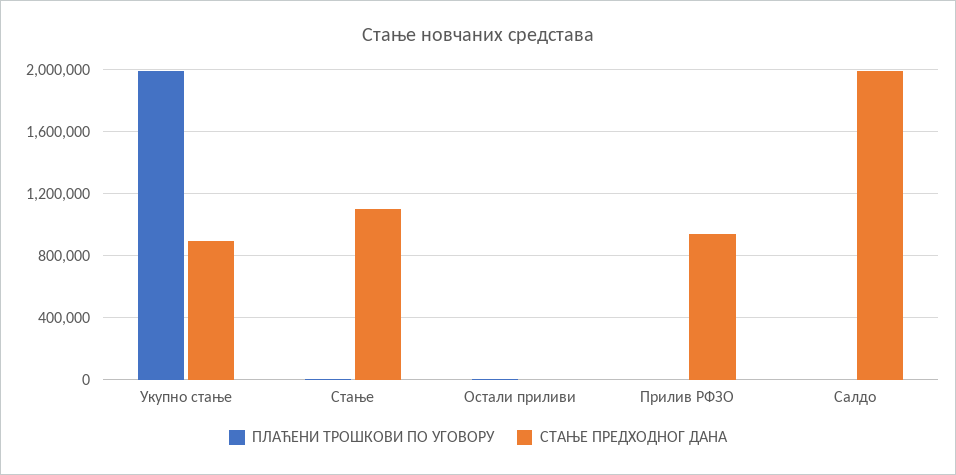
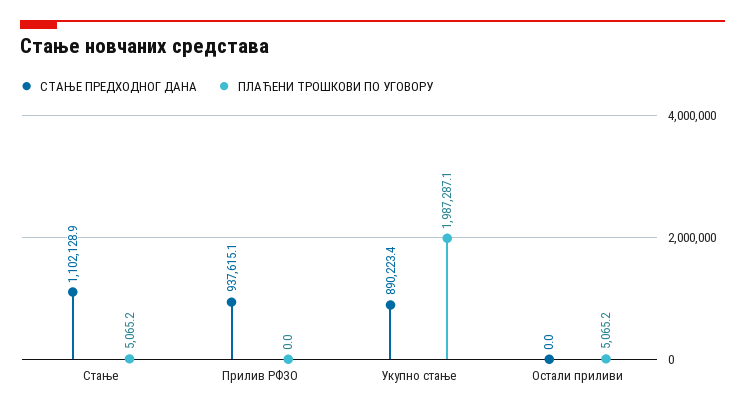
  {
    "ПЛАЋЕНИ ТРОШКОВИ ПО УГОВОРУ": {
      "Укупно стање": 1987287.1,
      "Стање": 5065.2,
      "Остали приливи": 5065.2,
-     "Прилив РФЗО": 0,
+     "Прилив РФЗО": 0
-     "Салдо": 0
    },
    "СТАЊЕ ПРЕДХОДНОГ ДАНА": {
      "Укупно стање": 890223.4,
      "Стање": 1102128.9,
      "Остали приливи": 0,
-     "Прилив РФЗО": 937615.1,
+     "Прилив РФЗО": 937615.1
-     "Салдо": 2000000
    }
  }

